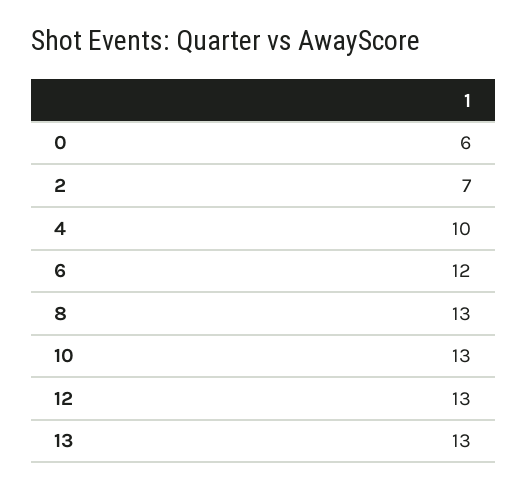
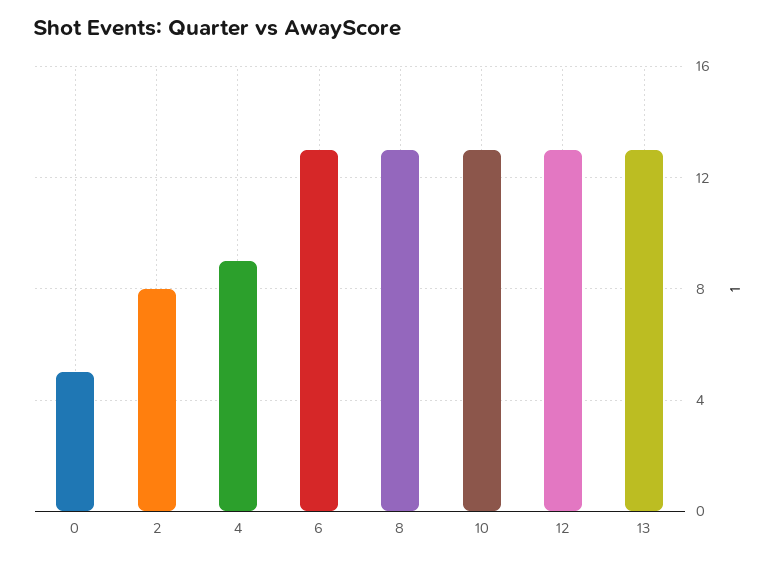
  {
-   "0": 6,
+   "0": 5,
-   "2": 7,
+   "2": 8,
-   "4": 10,
+   "4": 9,
-   "6": 12,
+   "6": 13,
    "8": 13,
    "10": 13,
    "12": 13,
    "13": 13
  }

